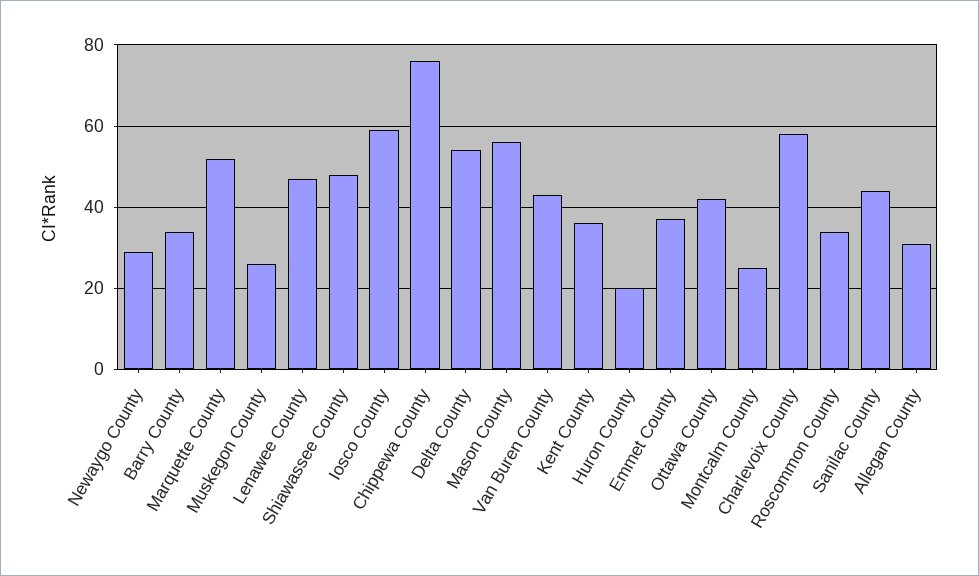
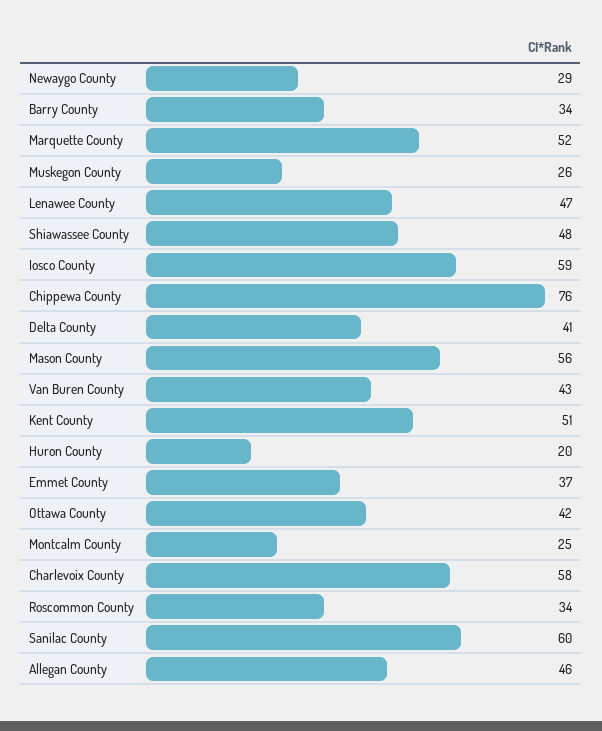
  {
    "Newaygo County": 29,
    "Barry County": 34,
    "Marquette County": 52,
    "Muskegon County": 26,
    "Lenawee County": 47,
    "Shiawassee County": 48,
    "Iosco County": 59,
    "Chippewa County": 76,
-   "Delta County": 55,
+   "Delta County": 41,
    "Mason County": 56,
    "Van Buren County": 43,
-   "Kent County": 35,
+   "Kent County": 51,
    "Huron County": 20,
    "Emmet County": 37,
    "Ottawa County": 42,
    "Montcalm County": 25,
    "Charlevoix County": 58,
    "Roscommon County": 34,
-   "Sanilac County": 45,
+   "Sanilac County": 60,
-   "Allegan County": 30
+   "Allegan County": 46
  }

